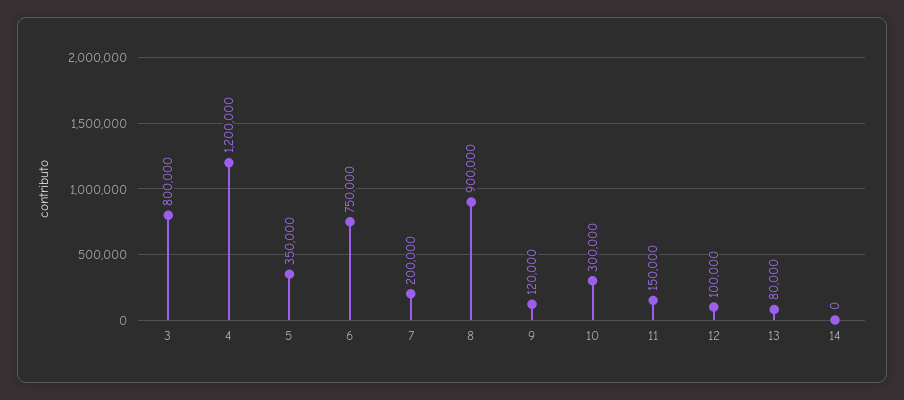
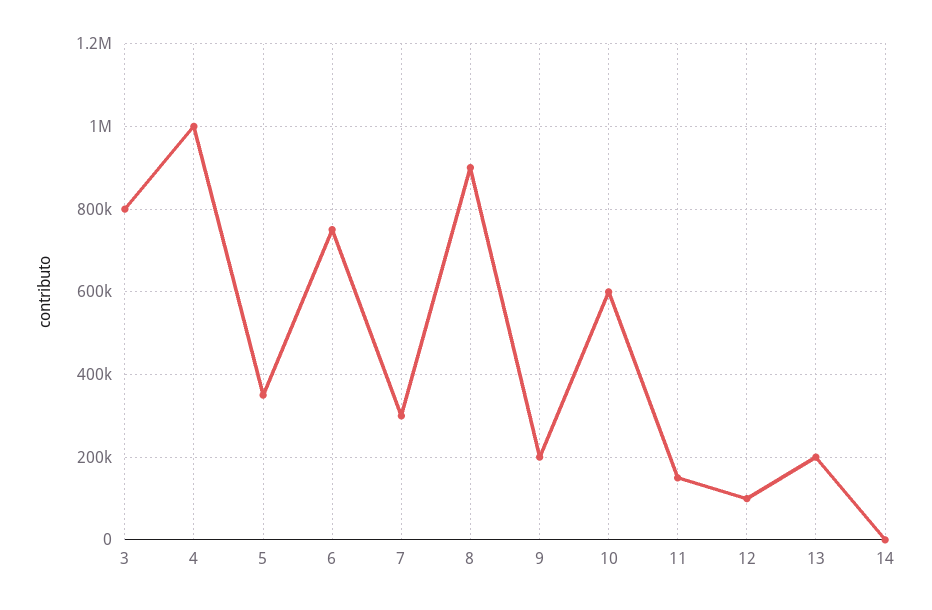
  {
    "3": 800000,
-   "4": 1200000,
+   "4": 1000000,
    "5": 350000,
    "6": 750000,
-   "7": 200000,
+   "7": 300000,
    "8": 900000,
-   "9": 120000,
+   "9": 200000,
-   "10": 300000,
+   "10": 600000,
    "11": 150000,
    "12": 100000,
-   "13": 80000,
+   "13": 200000,
    "14": 0
  }

